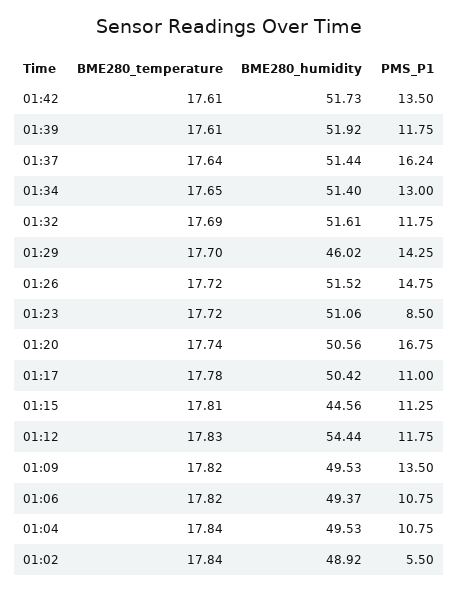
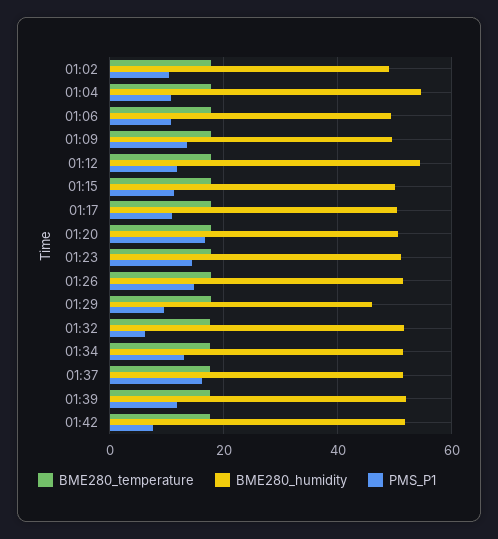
  {
    "BME280_temperature": {
      "01:42": 17.61,
      "01:39": 17.61,
      "01:37": 17.64,
      "01:34": 17.65,
      "01:32": 17.69,
      "01:29": 17.7,
      "01:26": 17.72,
      "01:23": 17.72,
      "01:20": 17.74,
      "01:17": 17.78,
      "01:15": 17.81,
      "01:12": 17.83,
      "01:09": 17.82,
      "01:06": 17.82,
      "01:04": 17.84,
      "01:02": 17.84
    },
    "BME280_humidity": {
      "01:42": 51.73,
      "01:39": 51.92,
      "01:37": 51.44,
      "01:34": 51.4,
      "01:32": 51.61,
      "01:29": 46.02,
      "01:26": 51.52,
      "01:23": 51.06,
      "01:20": 50.56,
      "01:17": 50.42,
-     "01:15": 44.56,
+     "01:15": 50,
      "01:12": 54.44,
      "01:09": 49.53,
      "01:06": 49.37,
-     "01:04": 49.53,
+     "01:04": 54,
      "01:02": 48.92
    },
    "PMS_P1": {
-     "01:42": 13.5,
+     "01:42": 8,
      "01:39": 11.75,
      "01:37": 16.24,
      "01:34": 13,
-     "01:32": 11.75,
+     "01:32": 6,
-     "01:29": 14.25,
+     "01:29": 10,
      "01:26": 14.75,
-     "01:23": 8.5,
+     "01:23": 14,
      "01:20": 16.75,
      "01:17": 11,
      "01:15": 11.25,
      "01:12": 11.75,
      "01:09": 13.5,
      "01:06": 10.75,
      "01:04": 10.75,
-     "01:02": 5.5
+     "01:02": 10
    }
  }

